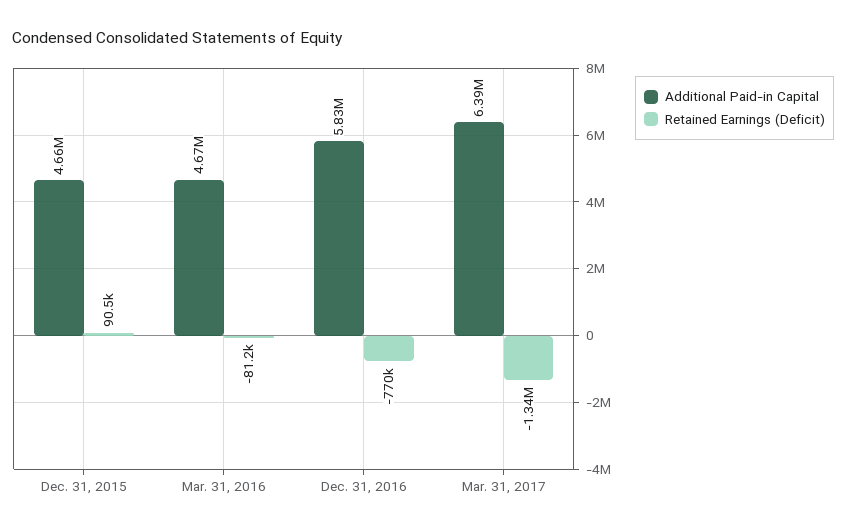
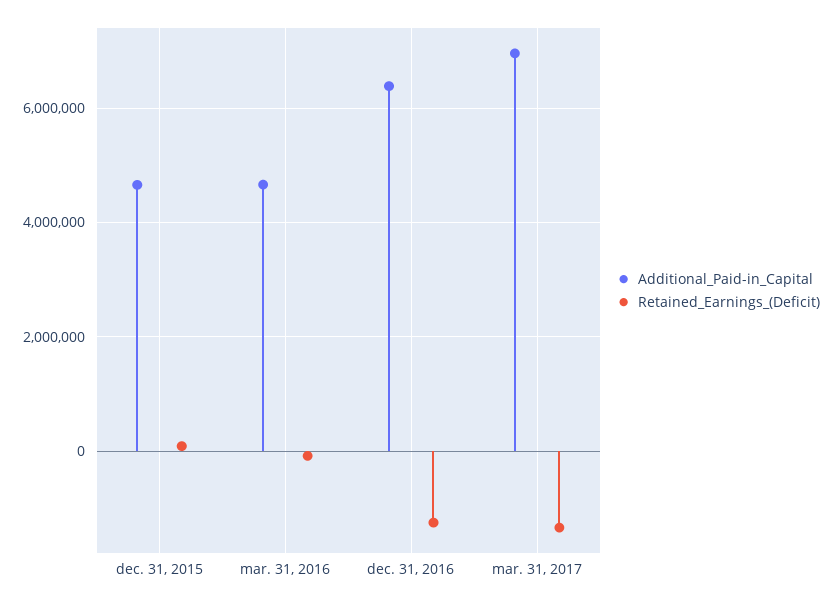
  {
    "Additional Paid-in Capital": {
      "Dec. 31, 2015": 4660000,
      "Mar. 31, 2016": 4670000,
-     "Dec. 31, 2016": 5830000,
+     "Dec. 31, 2016": 6400000,
-     "Mar. 31, 2017": 6390000
+     "Mar. 31, 2017": 7000000
    },
    "Retained Earnings (Deficit)": {
      "Dec. 31, 2015": 90500,
      "Mar. 31, 2016": -81200,
-     "Dec. 31, 2016": -770000,
+     "Dec. 31, 2016": -1200000,
      "Mar. 31, 2017": -1340000
    }
  }

